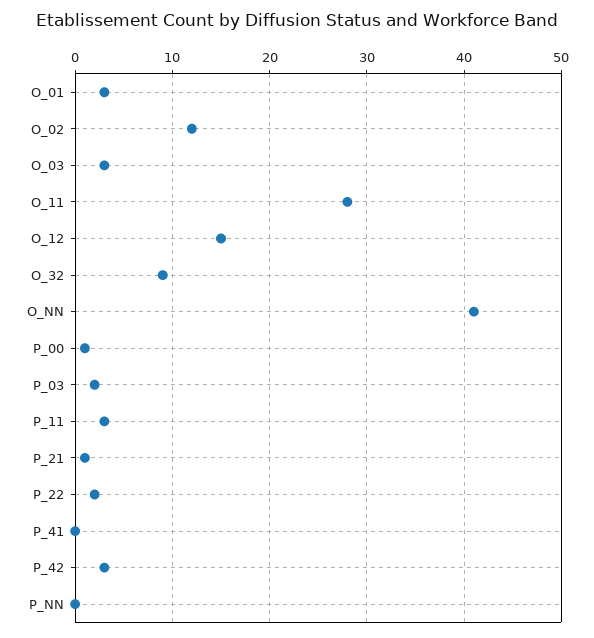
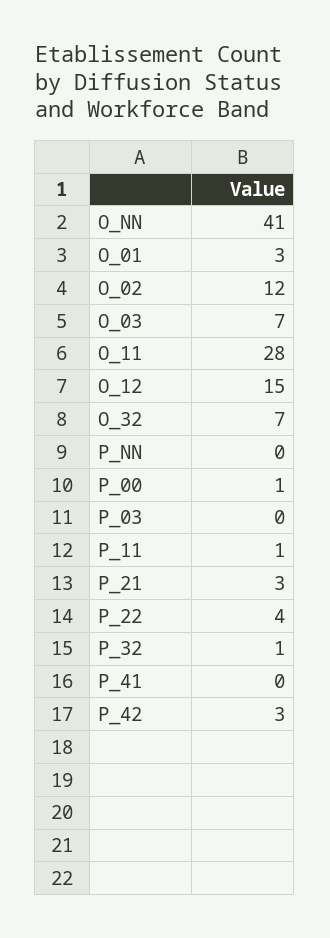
  {
    "O_01": 3,
    "O_02": 12,
-   "O_03": 3,
+   "O_03": 7,
    "O_11": 28,
    "O_12": 15,
-   "O_32": 9,
+   "O_32": 7,
    "O_NN": 41,
    "P_00": 1,
-   "P_03": 2,
+   "P_03": 0,
-   "P_11": 3,
+   "P_11": 1,
-   "P_21": 1,
+   "P_21": 3,
-   "P_22": 2,
+   "P_22": 4,
    "P_41": 0,
    "P_42": 3,
-   "P_NN": 0
+   "P_NN": 0,
+   "P_32": 1
  }

